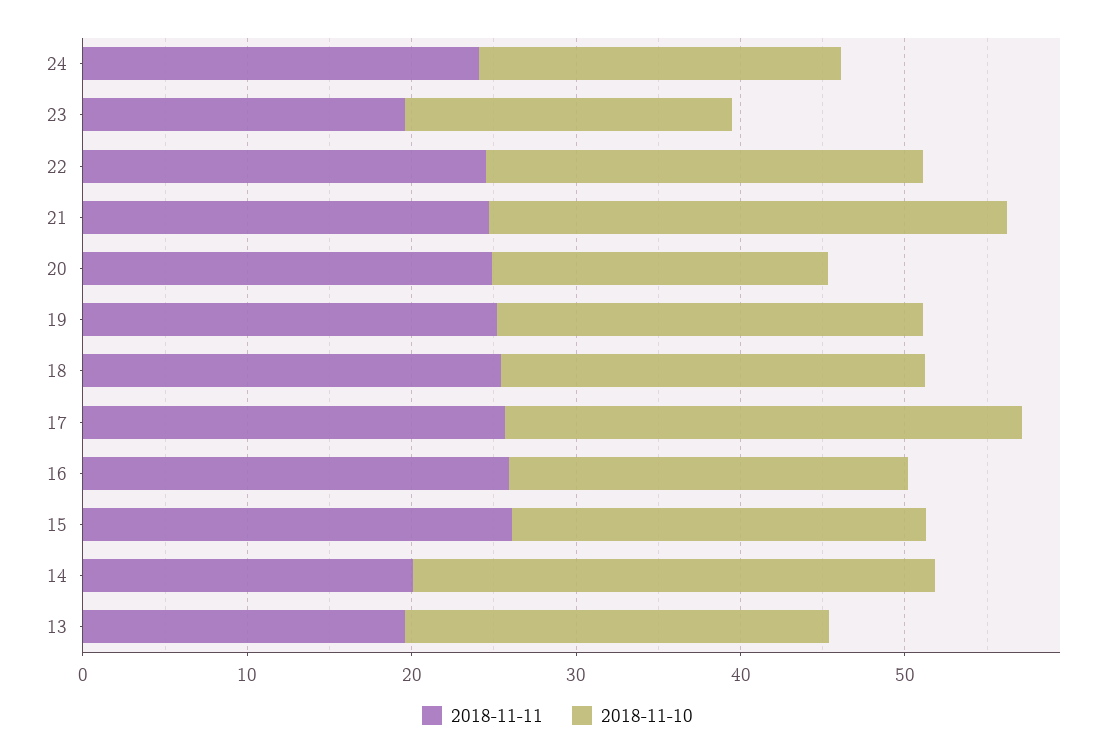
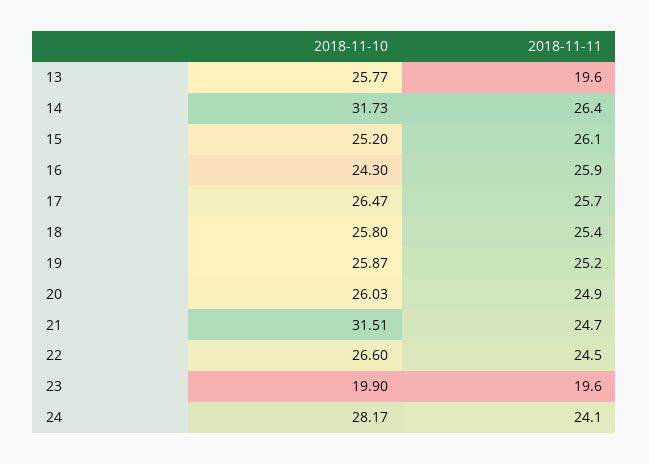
  {
    "2018-11-11": {
      "24": 24.1,
      "23": 19.6,
      "22": 24.5,
      "21": 24.7,
      "20": 24.9,
      "19": 25.2,
      "18": 25.4,
      "17": 25.7,
      "16": 25.9,
      "15": 26.1,
-     "14": 20,
+     "14": 26.4,
      "13": 19.6
    },
    "2018-11-10": {
-     "24": 22,
+     "24": 28.17,
      "23": 19.9,
      "22": 26.6,
      "21": 31.51,
-     "20": 20,
+     "20": 26.03,
      "19": 25.87,
      "18": 25.8,
-     "17": 32,
+     "17": 26.47,
      "16": 24.3,
      "15": 25.2,
      "14": 31.73,
      "13": 25.77
    }
  }

